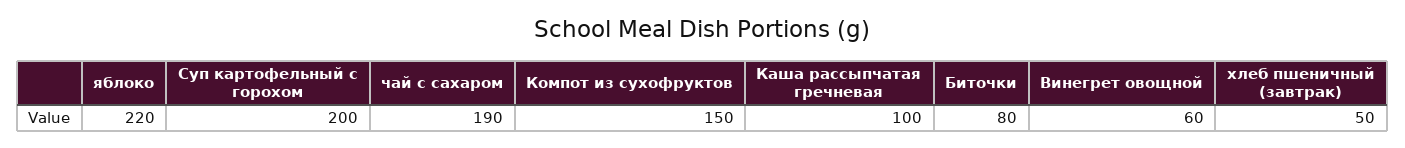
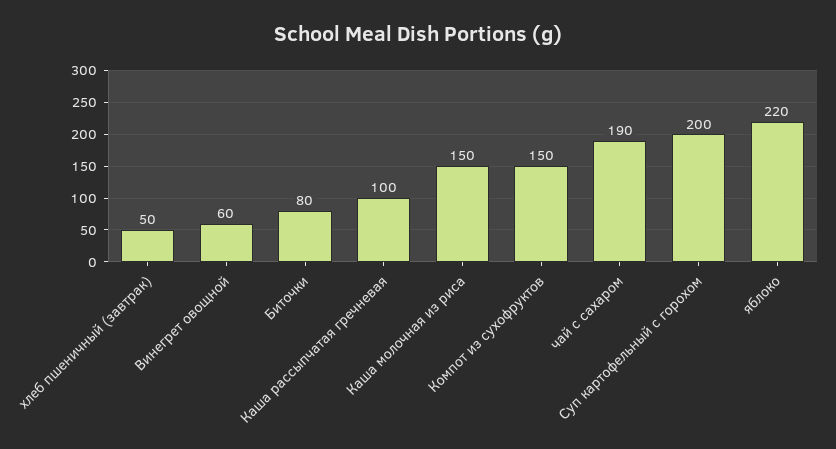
  {
    "яблоко": 220,
    "Суп картофельный с горохом": 200,
    "чай с сахаром": 190,
    "Компот из сухофруктов": 150,
    "Каша рассыпчатая гречневая": 100,
    "Биточки": 80,
    "Винегрет овощной": 60,
-   "хлеб пшеничный (завтрак)": 50
+   "хлеб пшеничный (завтрак)": 50,
+   "Каша молочная из риса": 150
  }

